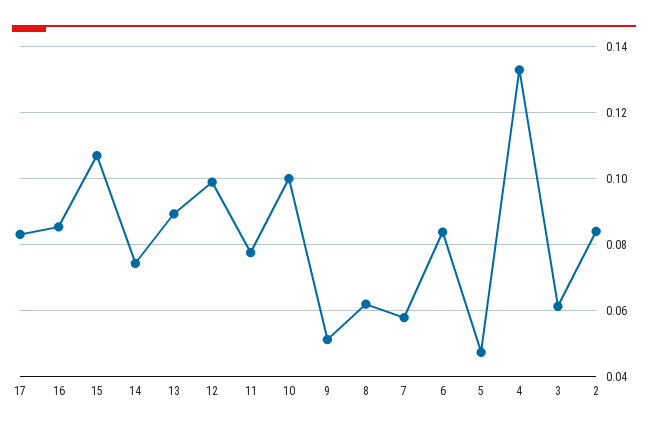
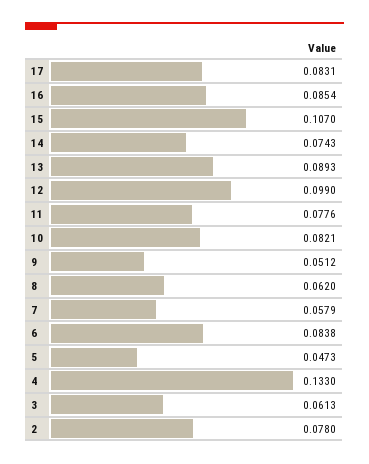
  {
    "17": 0.0831,
    "16": 0.0854,
    "15": 0.107,
    "14": 0.0743,
    "13": 0.0893,
    "12": 0.099,
    "11": 0.0776,
-   "10": 0.1,
+   "10": 0.0821,
    "9": 0.0512,
    "8": 0.062,
    "7": 0.0579,
    "6": 0.0838,
    "5": 0.0473,
    "4": 0.133,
    "3": 0.0613,
-   "2": 0.084
+   "2": 0.078
  }

